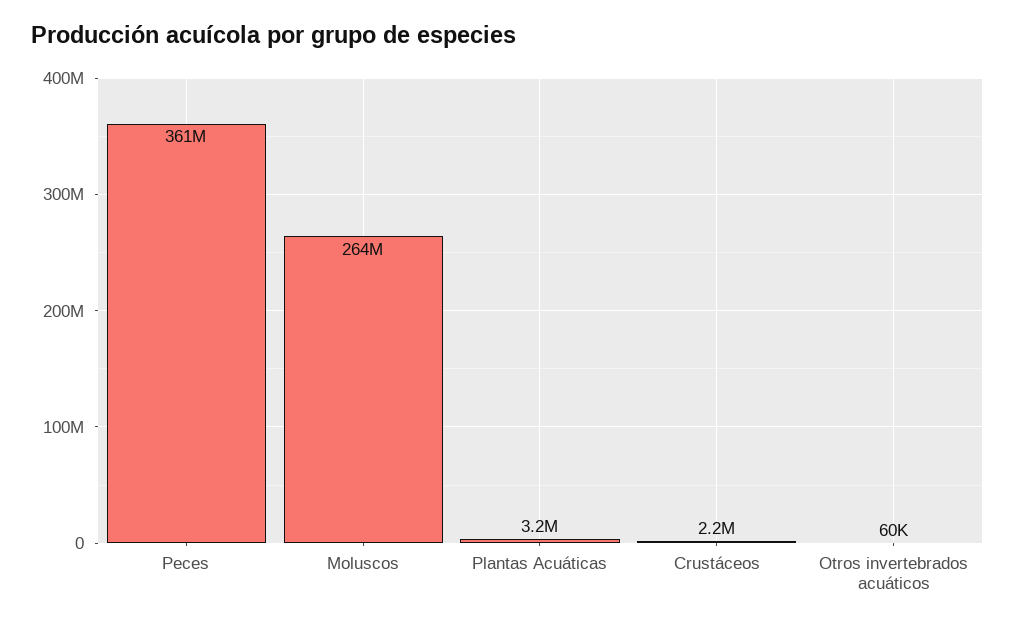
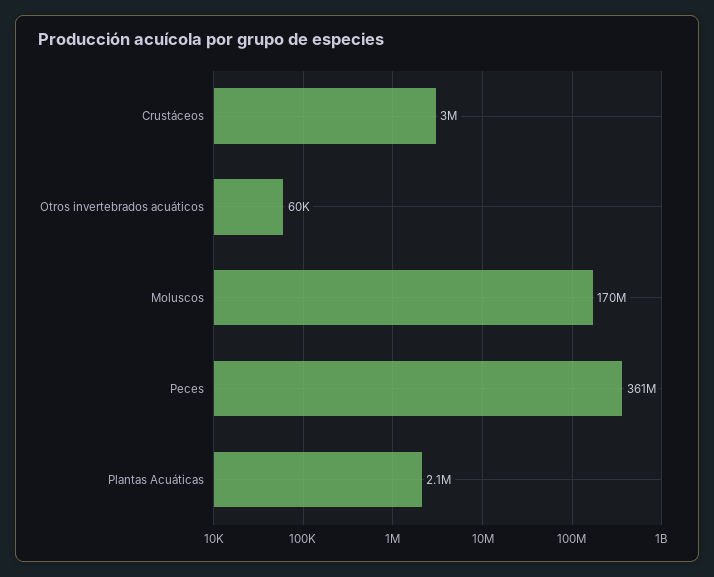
  {
    "Peces": 361000000,
-   "Moluscos": 264000000,
+   "Moluscos": 170000000,
-   "Plantas Acuáticas": 3200000,
+   "Plantas Acuáticas": 2100000,
-   "Crustáceos": 2200000,
+   "Crustáceos": 3000000,
    "Otros invertebrados acuáticos": 60000
  }

